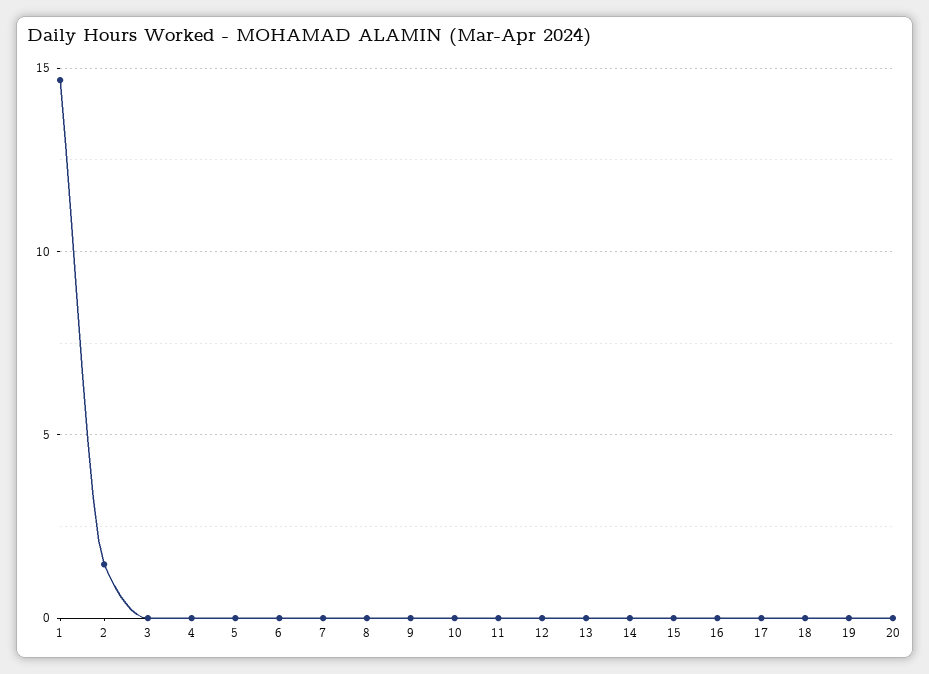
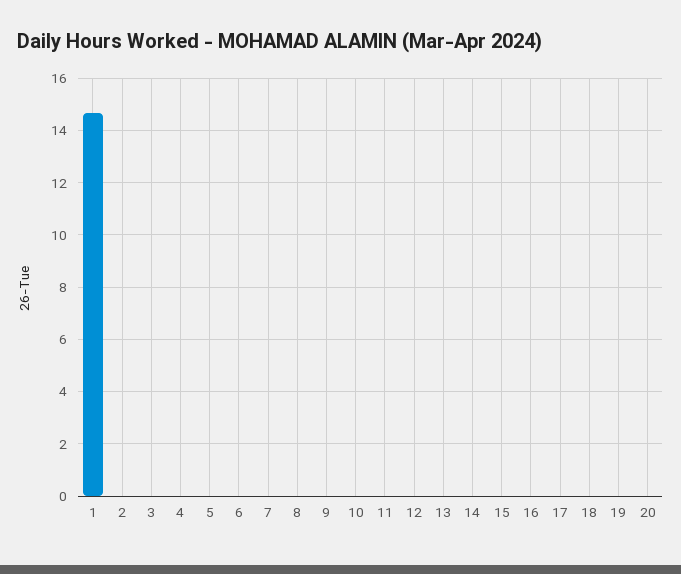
  {
    "1": 14.75,
-   "2": 1.5,
+   "2": 0,
    "3": 0,
    "4": 0,
    "5": 0,
    "6": 0,
    "7": 0,
    "8": 0,
    "9": 0,
    "10": 0,
    "11": 0,
    "12": 0,
    "13": 0,
    "14": 0,
    "15": 0,
    "16": 0,
    "17": 0,
    "18": 0,
    "19": 0,
    "20": 0
  }

